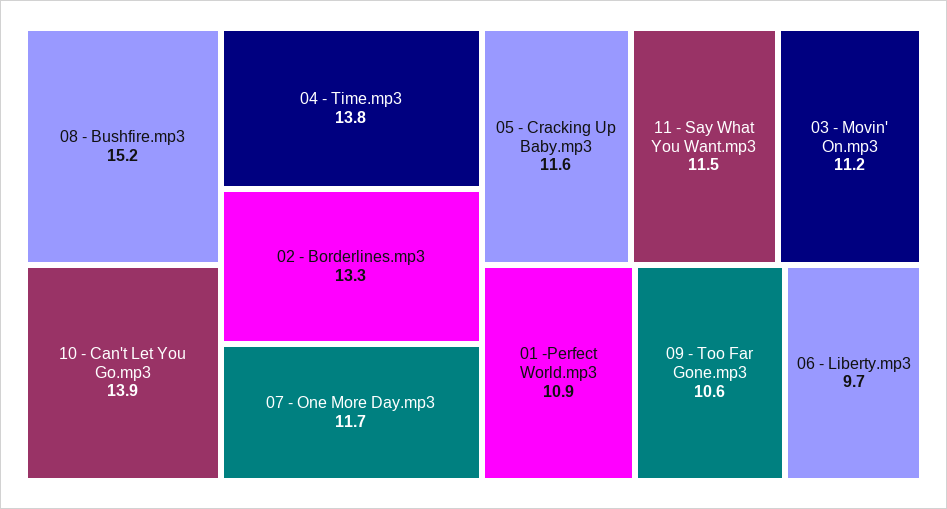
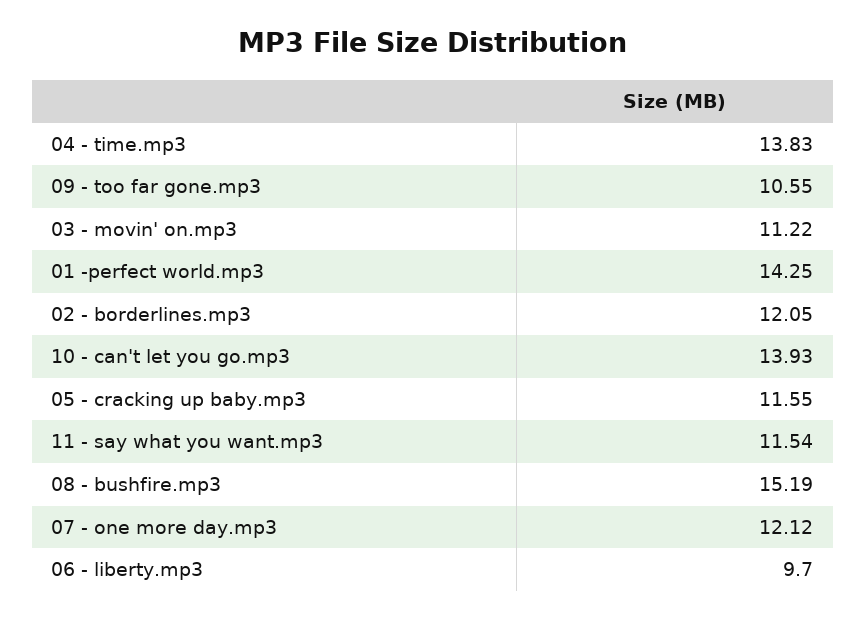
  {
    "08 - Bushfire.mp3": 15.19,
    "10 - Can't Let You Go.mp3": 13.93,
    "04 - Time.mp3": 13.83,
-   "02 - Borderlines.mp3": 13.3,
+   "02 - Borderlines.mp3": 12.05,
-   "07 - One More Day.mp3": 11.7,
+   "07 - One More Day.mp3": 12.12,
    "05 - Cracking Up Baby.mp3": 11.55,
    "11 - Say What You Want.mp3": 11.54,
    "03 - Movin' On.mp3": 11.22,
-   "01 -Perfect World.mp3": 10.9,
+   "01 -Perfect World.mp3": 14.25,
    "09 - Too Far Gone.mp3": 10.55,
    "06 - Liberty.mp3": 9.7
  }

